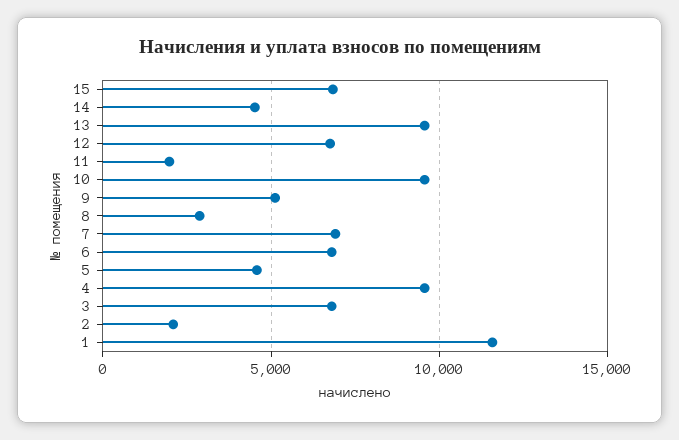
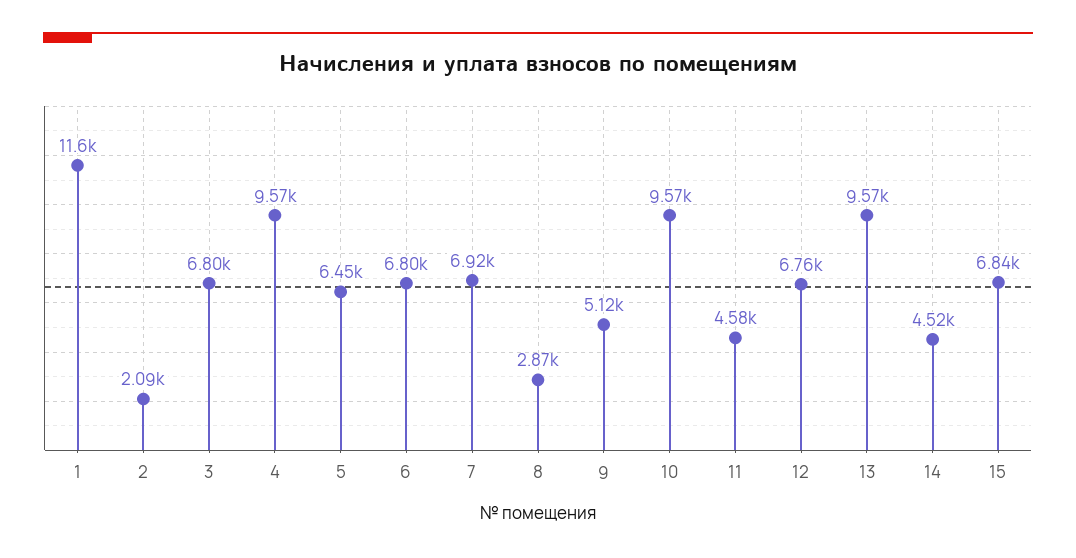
  {
    "15": 6840,
    "14": 4520,
    "13": 9570,
    "12": 6760,
-   "11": 2000,
+   "11": 4580,
    "10": 9570,
    "9": 5120,
    "8": 2870,
    "7": 6920,
    "6": 6800,
-   "5": 4500,
+   "5": 6450,
    "4": 9570,
    "3": 6800,
    "2": 2090,
    "1": 11600
  }

